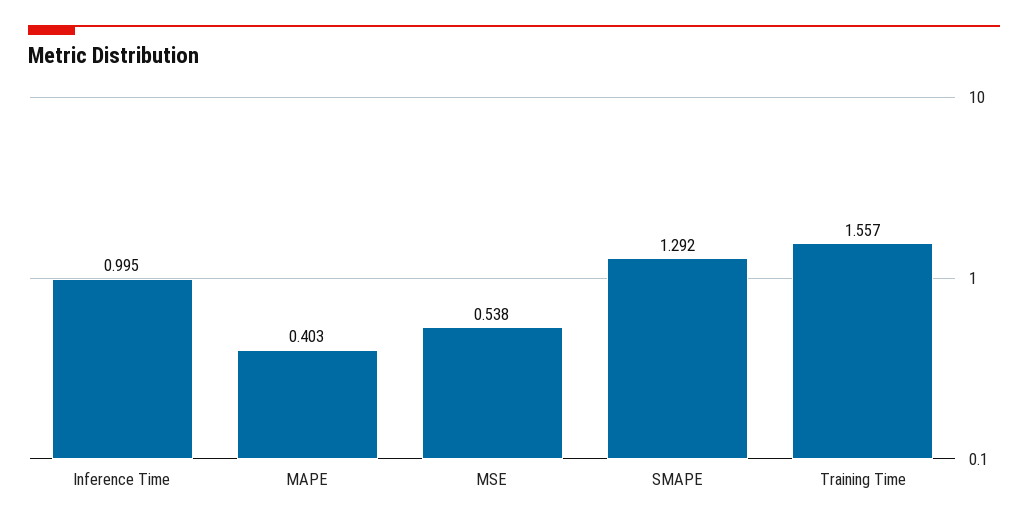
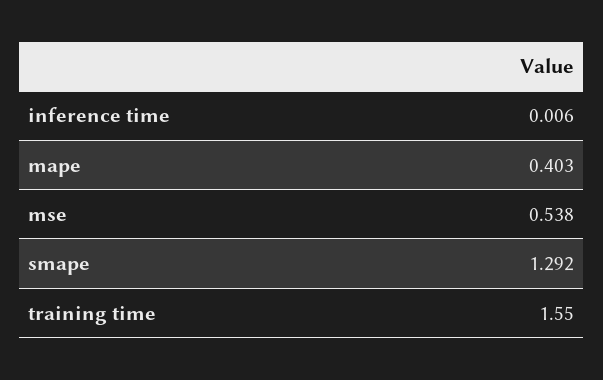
  {
-   "Inference Time": 0.995,
+   "Inference Time": 0.006,
    "MAPE": 0.403,
    "MSE": 0.538,
    "SMAPE": 1.292,
-   "Training Time": 1.557
+   "Training Time": 1.55
  }

